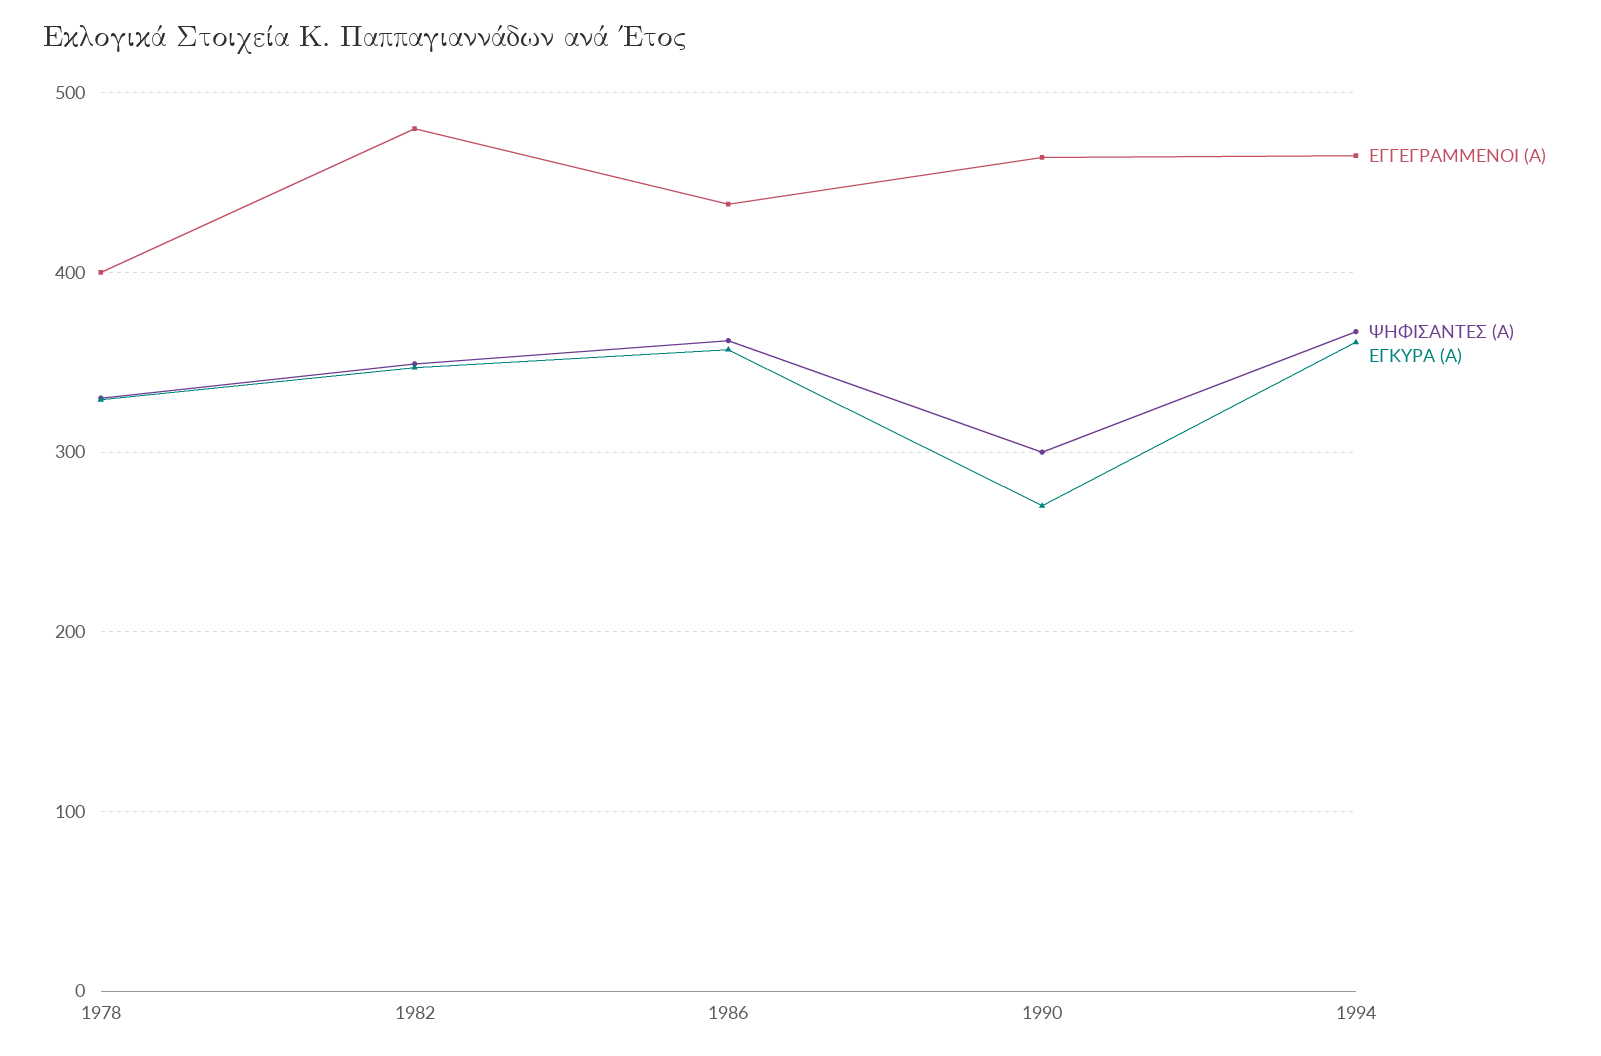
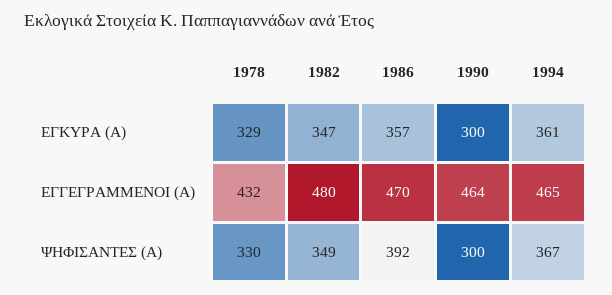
  {
    "ΕΓΓΕΓΡΑΜΜΕΝΟΙ (Α)": {
-     "1978": 400,
+     "1978": 432,
      "1982": 480,
-     "1986": 440,
+     "1986": 470,
      "1990": 464,
      "1994": 465
    },
    "ΨΗΦΙΣΑΝΤΕΣ (Α)": {
      "1978": 330,
      "1982": 349,
-     "1986": 360,
+     "1986": 392,
      "1990": 300,
      "1994": 367
    },
    "ΕΓΚΥΡΑ (Α)": {
      "1978": 329,
      "1982": 347,
      "1986": 357,
-     "1990": 270,
+     "1990": 300,
      "1994": 361
    }
  }

